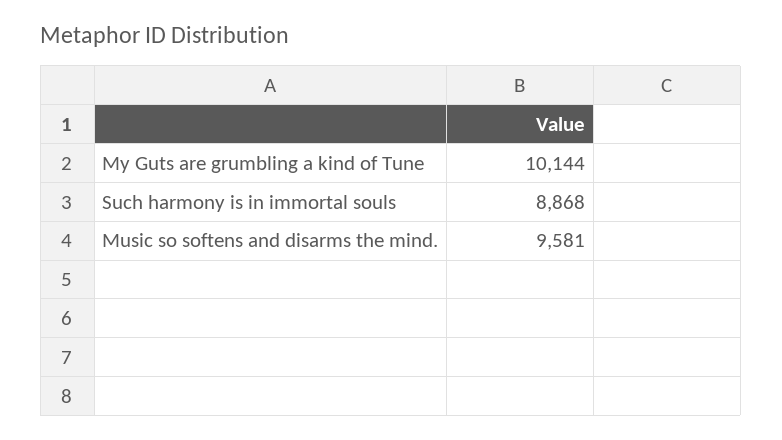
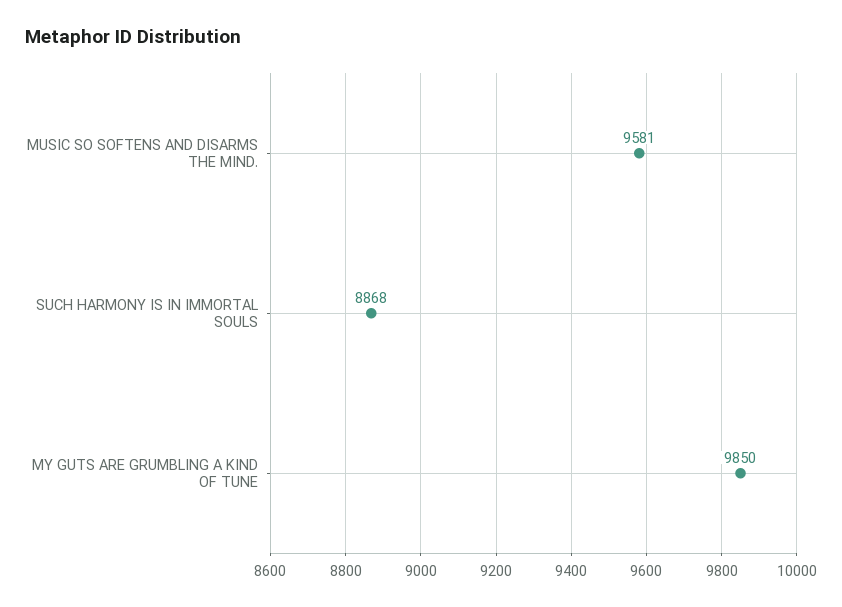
  {
-   "My Guts are grumbling a kind of Tune": 10144,
+   "My Guts are grumbling a kind of Tune": 9850,
    "Such harmony is in immortal souls": 8868,
    "Music so softens and disarms the mind.": 9581
  }

